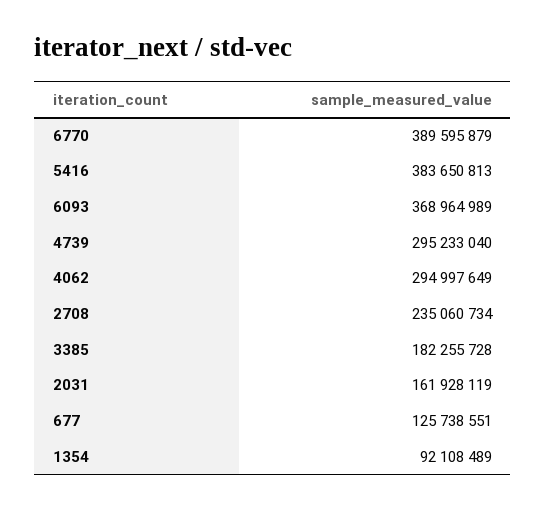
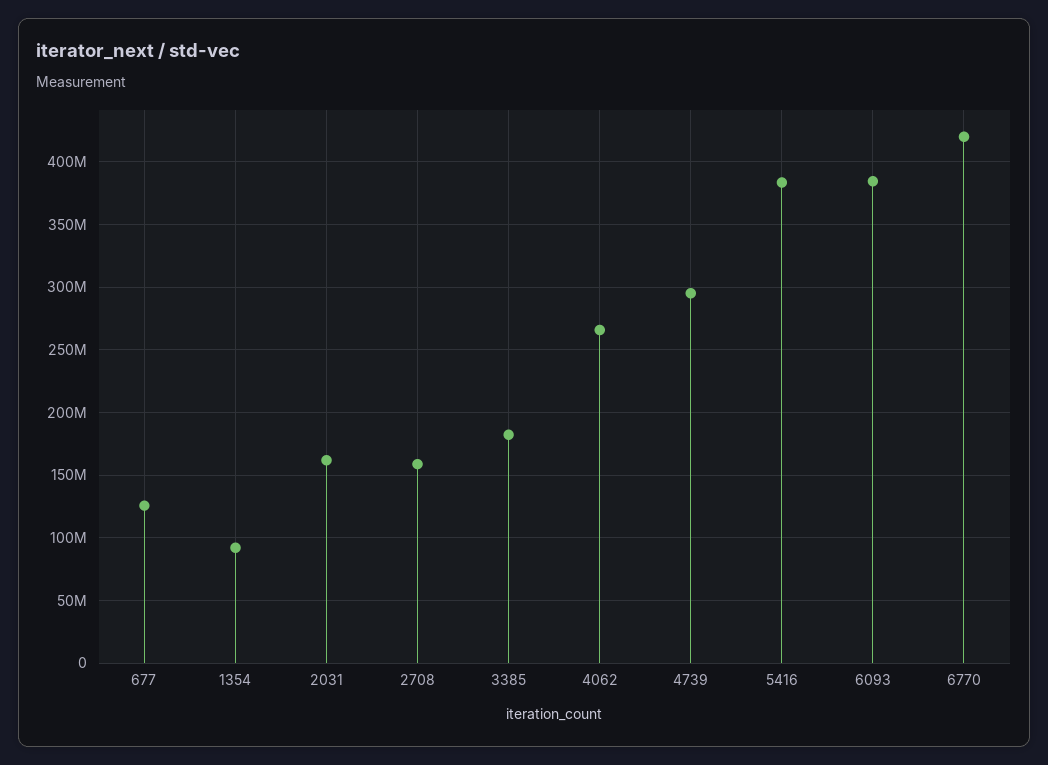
  {
-   "6770": 389595879,
+   "6770": 420000000,
    "5416": 383650813,
-   "6093": 368964989,
+   "6093": 385000000,
    "4739": 295233040,
-   "4062": 294997649,
+   "4062": 265000000,
-   "2708": 235060734,
+   "2708": 160000000,
    "3385": 182255728,
    "2031": 161928119,
    "677": 125738551,
    "1354": 92108489
  }

